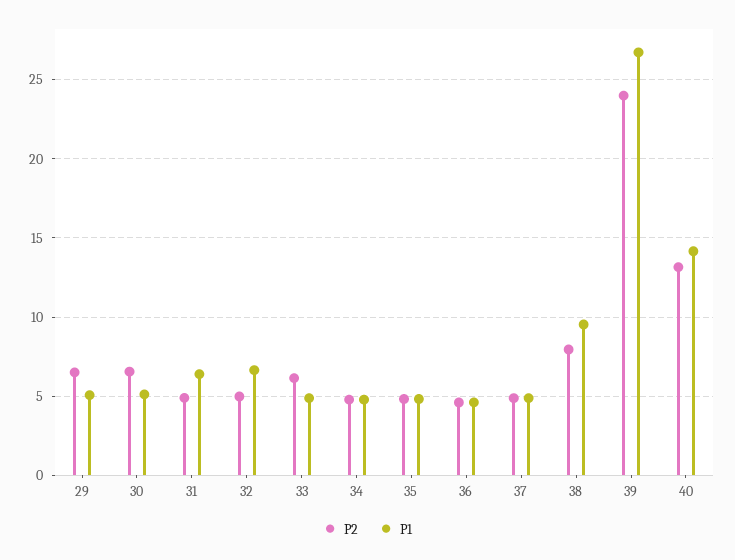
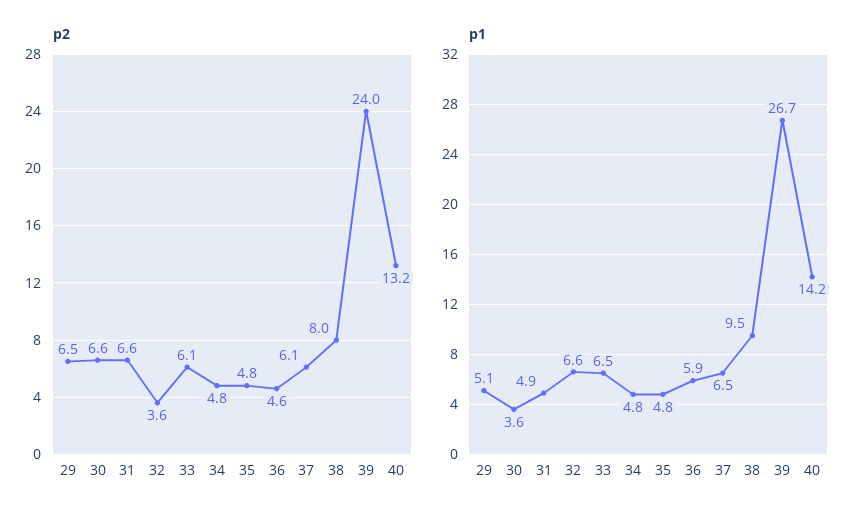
  {
    "P2": {
      "29": 6.5,
      "30": 6.6,
-     "31": 5,
+     "31": 6.6,
-     "32": 5,
+     "32": 3.6,
      "33": 6.1,
      "34": 4.8,
      "35": 4.8,
      "36": 4.6,
-     "37": 5,
+     "37": 6.1,
      "38": 8,
      "39": 24,
      "40": 13.2
    },
    "P1": {
      "29": 5.1,
-     "30": 5,
+     "30": 3.6,
-     "31": 6.5,
+     "31": 4.9,
      "32": 6.6,
-     "33": 5,
+     "33": 6.5,
      "34": 4.8,
      "35": 4.8,
-     "36": 4.5,
+     "36": 5.9,
-     "37": 5,
+     "37": 6.5,
      "38": 9.5,
      "39": 26.7,
      "40": 14.2
    }
  }

